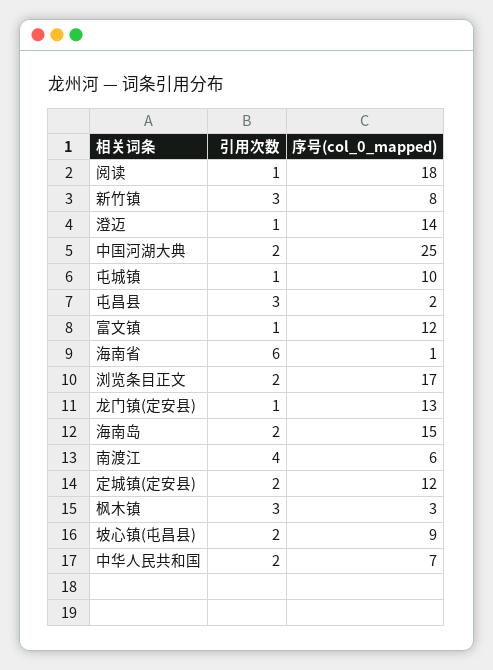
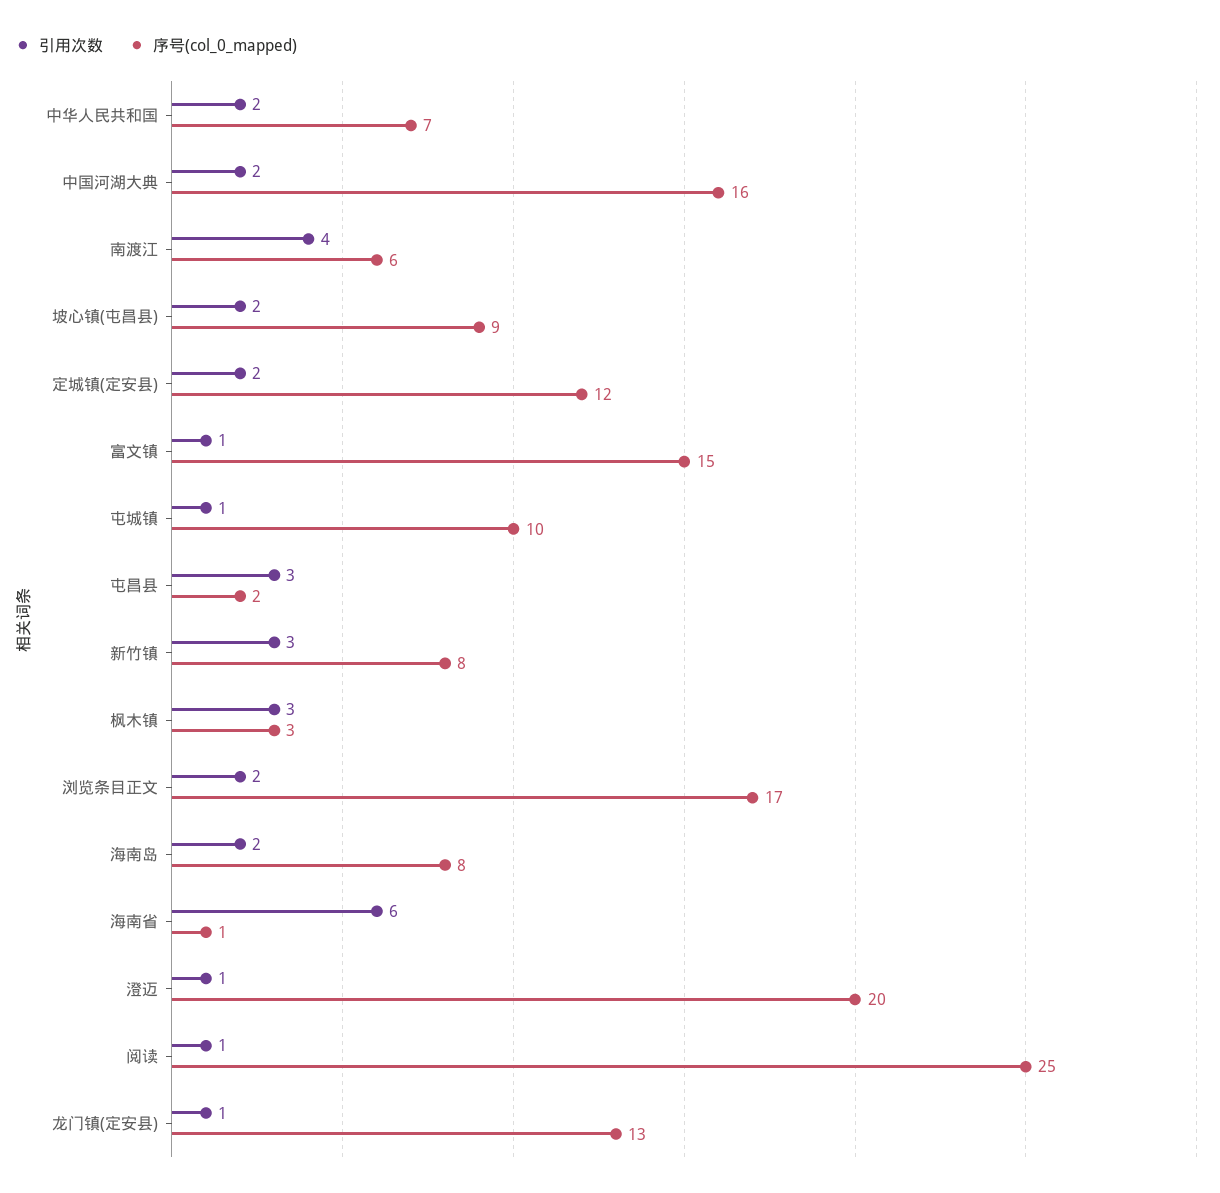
  {
    "引用次数": {
      "阅读": 1,
      "新竹镇": 3,
      "澄迈": 1,
      "中国河湖大典": 2,
      "屯城镇": 1,
      "屯昌县": 3,
      "富文镇": 1,
      "海南省": 6,
      "浏览条目正文": 2,
      "龙门镇(定安县)": 1,
      "海南岛": 2,
      "南渡江": 4,
      "定城镇(定安县)": 2,
      "枫木镇": 3,
      "坡心镇(屯昌县)": 2,
      "中华人民共和国": 2
    },
    "序号(col_0_mapped)": {
-     "阅读": 18,
+     "阅读": 25,
      "新竹镇": 8,
-     "澄迈": 14,
+     "澄迈": 20,
-     "中国河湖大典": 25,
+     "中国河湖大典": 16,
      "屯城镇": 10,
      "屯昌县": 2,
-     "富文镇": 12,
+     "富文镇": 15,
      "海南省": 1,
      "浏览条目正文": 17,
      "龙门镇(定安县)": 13,
-     "海南岛": 15,
+     "海南岛": 8,
      "南渡江": 6,
      "定城镇(定安县)": 12,
      "枫木镇": 3,
      "坡心镇(屯昌县)": 9,
      "中华人民共和国": 7
    }
  }

